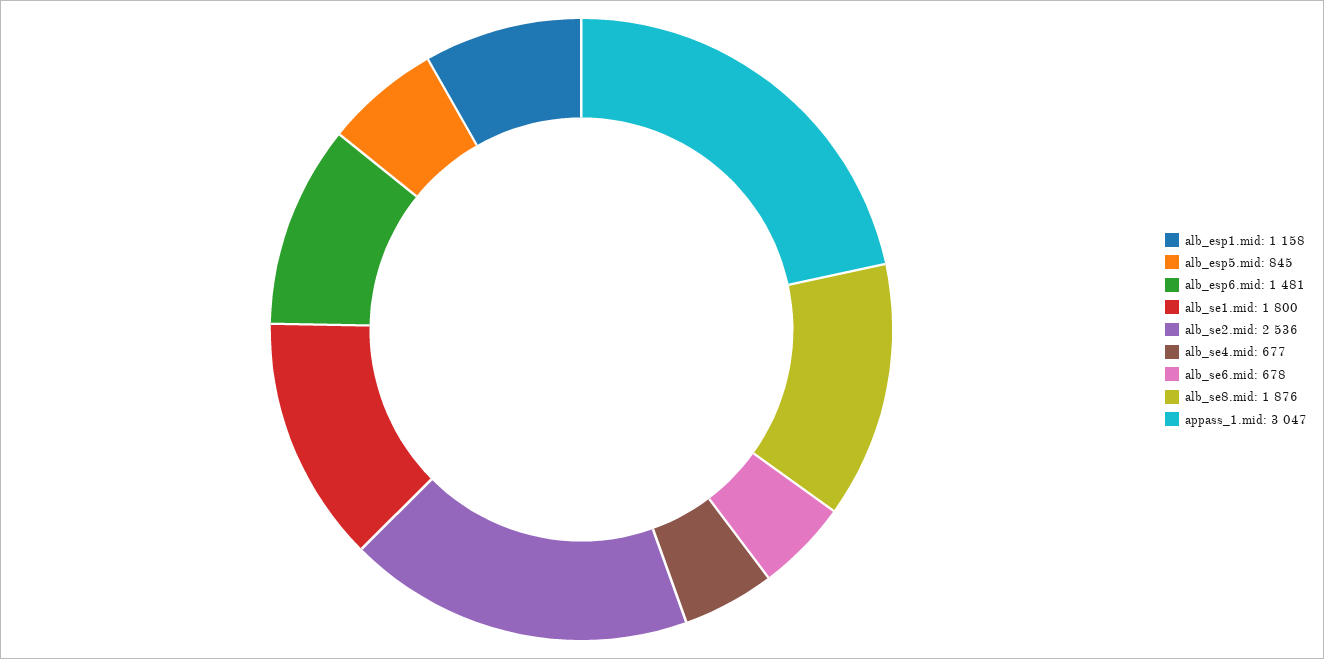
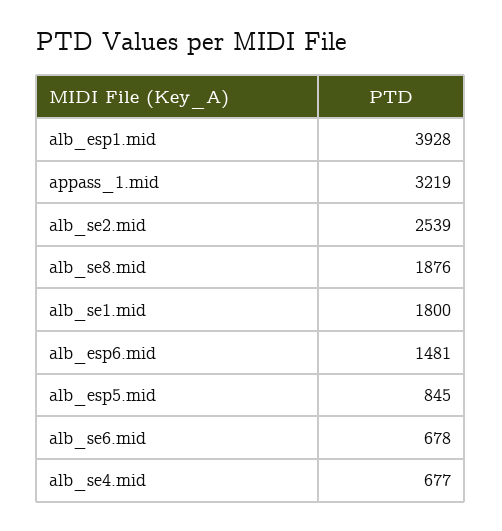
  {
-   "alb_esp1.mid": 1158,
+   "alb_esp1.mid": 3928,
    "alb_esp5.mid": 845,
    "alb_esp6.mid": 1481,
    "alb_se1.mid": 1800,
-   "alb_se2.mid": 2536,
+   "alb_se2.mid": 2539,
    "alb_se4.mid": 677,
    "alb_se6.mid": 678,
    "alb_se8.mid": 1876,
-   "appass_1.mid": 3047
+   "appass_1.mid": 3219
  }

